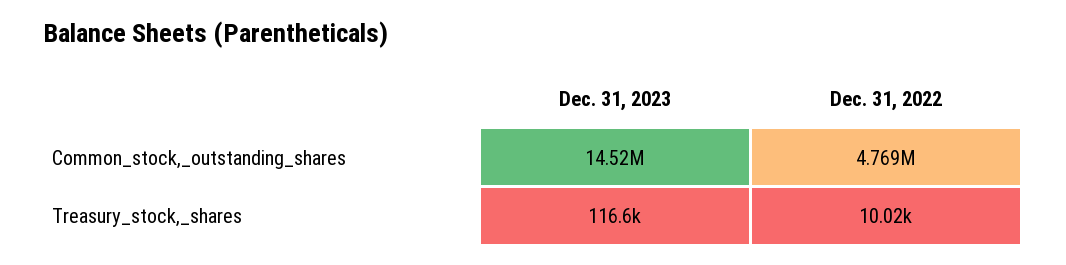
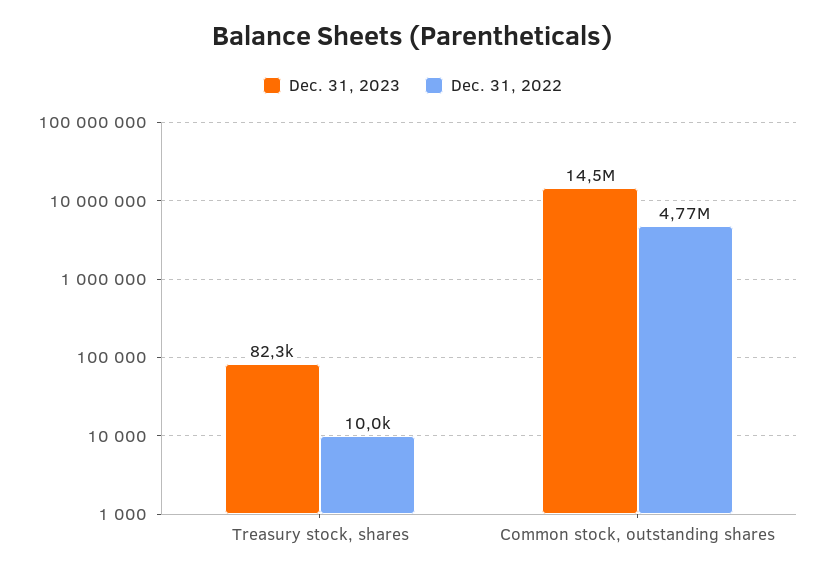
  {
    "Dec. 31, 2023": {
      "Common_stock,_outstanding_shares": 14520000,
-     "Treasury_stock,_shares": 116600
+     "Treasury_stock,_shares": 82300
    },
    "Dec. 31, 2022": {
      "Common_stock,_outstanding_shares": 4769000,
      "Treasury_stock,_shares": 10020
    }
  }

